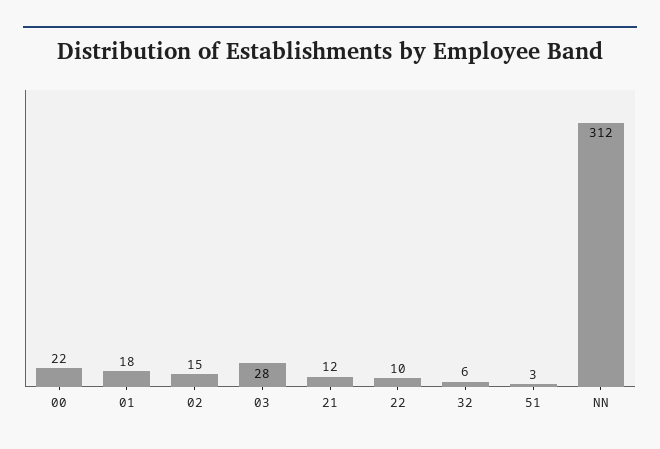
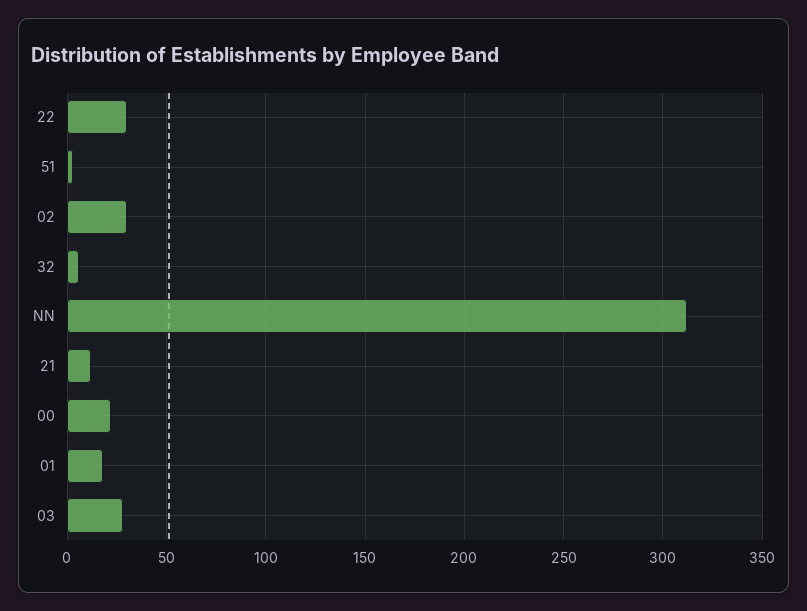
  {
    "00": 22,
    "01": 18,
-   "02": 15,
+   "02": 30,
    "03": 28,
    "21": 12,
-   "22": 10,
+   "22": 30,
    "32": 6,
    "51": 3,
    "NN": 312
  }

